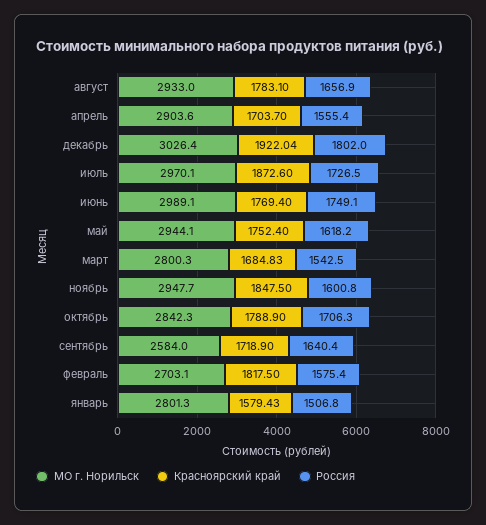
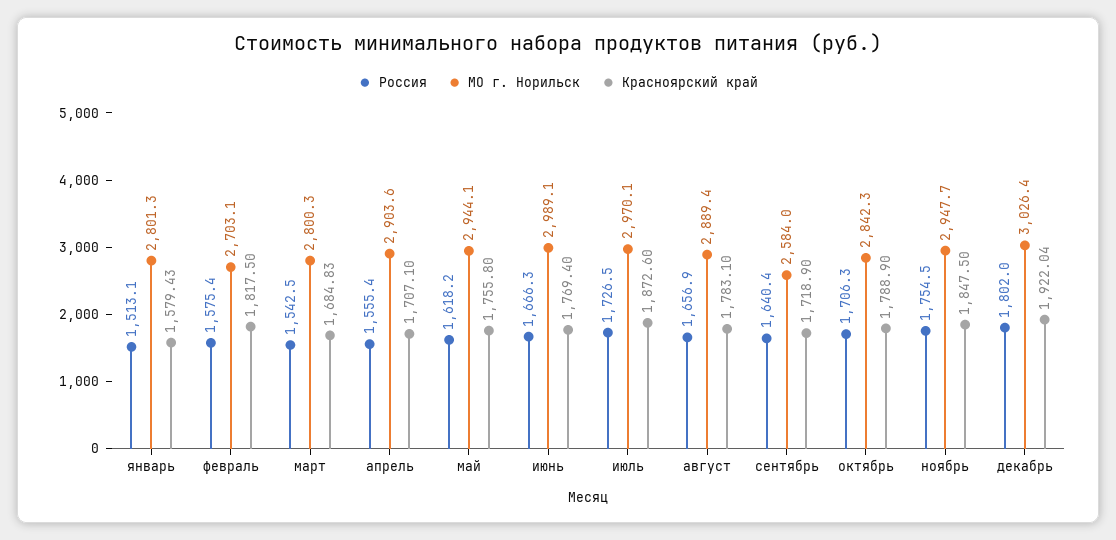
  {
    "МО г. Норильск": {
-     "август": 2933,
+     "август": 2889.4,
      "апрель": 2903.6,
      "декабрь": 3026.4,
      "июль": 2970.1,
      "июнь": 2989.1,
      "май": 2944.1,
      "март": 2800.3,
      "ноябрь": 2947.7,
      "октябрь": 2842.3,
      "сентябрь": 2584,
      "февраль": 2703.1,
      "январь": 2801.3
    },
    "Красноярский край": {
      "август": 1783.1,
-     "апрель": 1703.7,
+     "апрель": 1707.1,
      "декабрь": 1922.04,
      "июль": 1872.6,
      "июнь": 1769.4,
-     "май": 1752.4,
+     "май": 1755.8,
      "март": 1684.83,
      "ноябрь": 1847.5,
      "октябрь": 1788.9,
      "сентябрь": 1718.9,
      "февраль": 1817.5,
      "январь": 1579.43
    },
    "Россия": {
      "август": 1656.9,
      "апрель": 1555.4,
      "декабрь": 1802,
      "июль": 1726.5,
-     "июнь": 1749.1,
+     "июнь": 1666.3,
      "май": 1618.2,
      "март": 1542.5,
-     "ноябрь": 1600.8,
+     "ноябрь": 1754.5,
      "октябрь": 1706.3,
      "сентябрь": 1640.4,
      "февраль": 1575.4,
-     "январь": 1506.8
+     "январь": 1513.1
    }
  }

